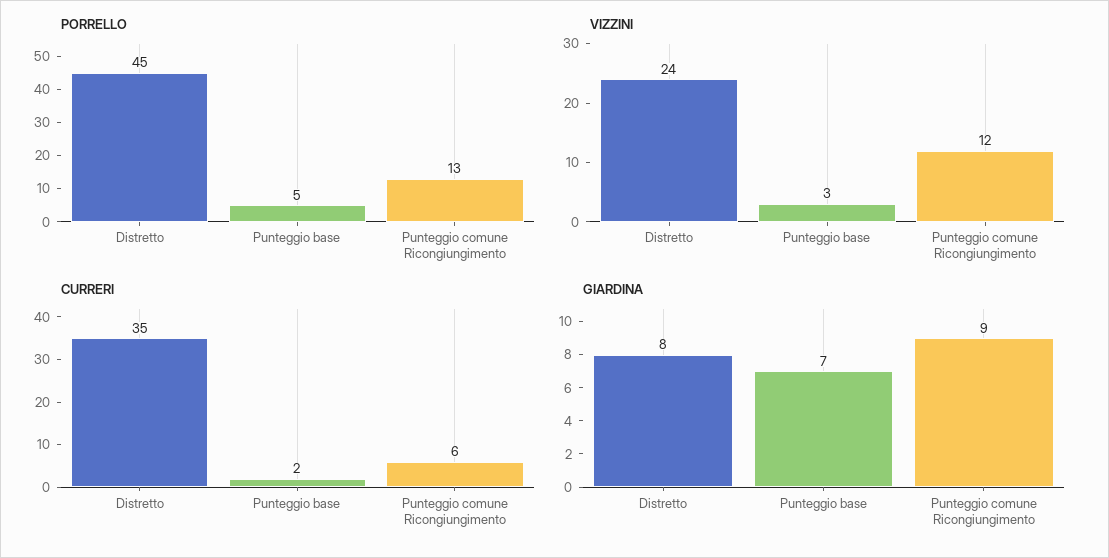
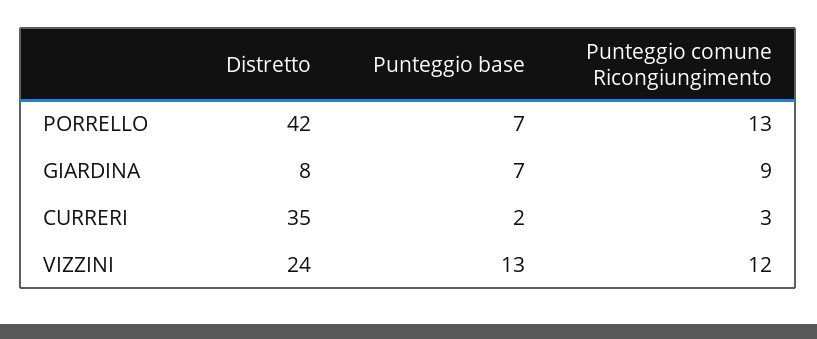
  {
    "PORRELLO": {
-     "Distretto": 45,
+     "Distretto": 42,
-     "Punteggio base": 5,
+     "Punteggio base": 7,
      "Punteggio comune Ricongiungimento": 13
    },
    "VIZZINI": {
      "Distretto": 24,
-     "Punteggio base": 3,
+     "Punteggio base": 13,
      "Punteggio comune Ricongiungimento": 12
    },
    "CURRERI": {
      "Distretto": 35,
      "Punteggio base": 2,
-     "Punteggio comune Ricongiungimento": 6
+     "Punteggio comune Ricongiungimento": 3
    },
    "GIARDINA": {
      "Distretto": 8,
      "Punteggio base": 7,
      "Punteggio comune Ricongiungimento": 9
    }
  }

